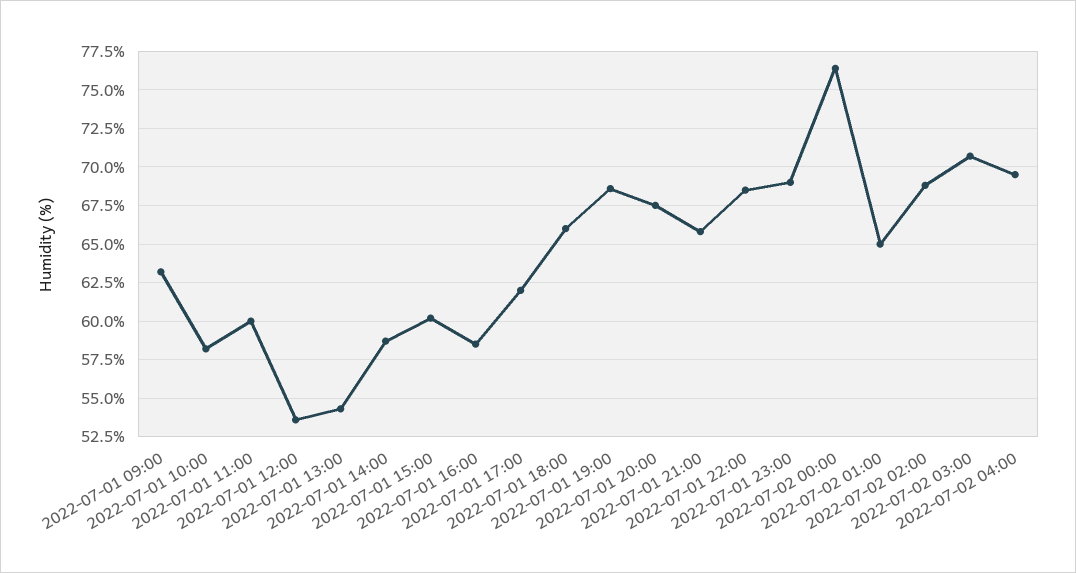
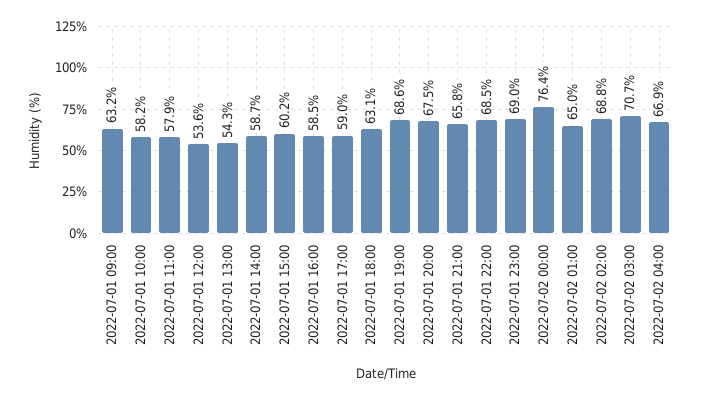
  {
    "2022-07-01 09:00": 63.2,
    "2022-07-01 10:00": 58.2,
-   "2022-07-01 11:00": 60,
+   "2022-07-01 11:00": 57.9,
    "2022-07-01 12:00": 53.6,
    "2022-07-01 13:00": 54.3,
    "2022-07-01 14:00": 58.7,
    "2022-07-01 15:00": 60.2,
    "2022-07-01 16:00": 58.5,
-   "2022-07-01 17:00": 62,
+   "2022-07-01 17:00": 59,
-   "2022-07-01 18:00": 66,
+   "2022-07-01 18:00": 63.1,
    "2022-07-01 19:00": 68.6,
    "2022-07-01 20:00": 67.5,
    "2022-07-01 21:00": 65.8,
    "2022-07-01 22:00": 68.5,
    "2022-07-01 23:00": 69,
    "2022-07-02 00:00": 76.4,
    "2022-07-02 01:00": 65,
    "2022-07-02 02:00": 68.8,
    "2022-07-02 03:00": 70.7,
-   "2022-07-02 04:00": 69.5
+   "2022-07-02 04:00": 66.9
  }

